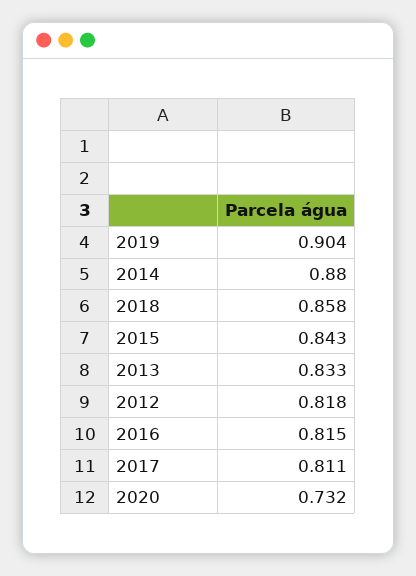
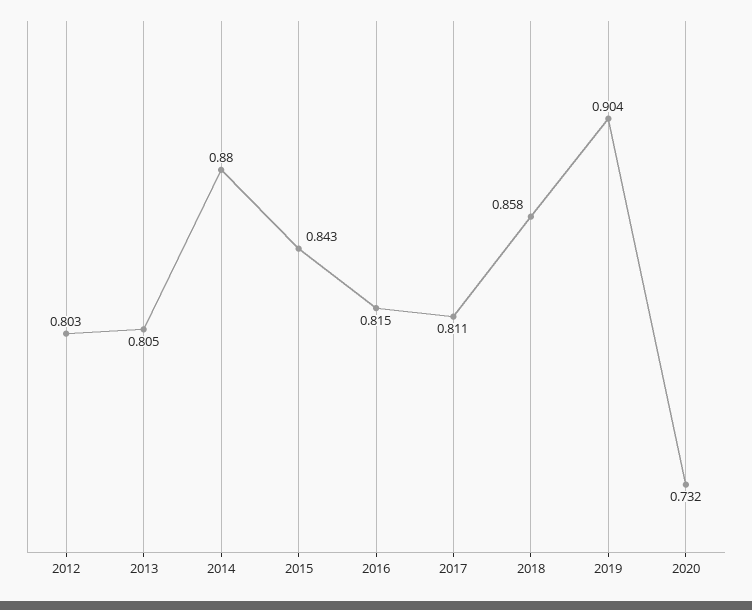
  {
    "2019": 0.904,
    "2014": 0.88,
    "2018": 0.858,
    "2015": 0.843,
-   "2013": 0.833,
+   "2013": 0.805,
-   "2012": 0.818,
+   "2012": 0.803,
    "2016": 0.815,
    "2017": 0.811,
    "2020": 0.732
  }

